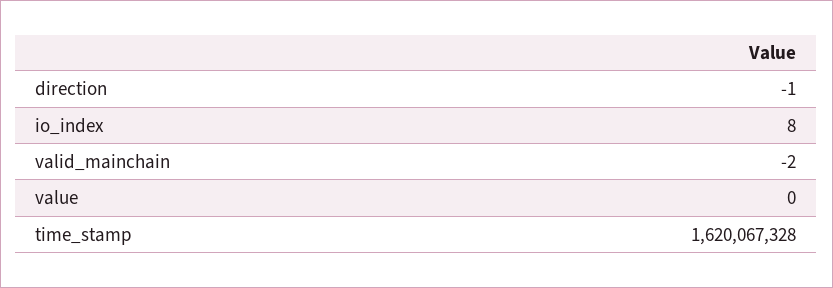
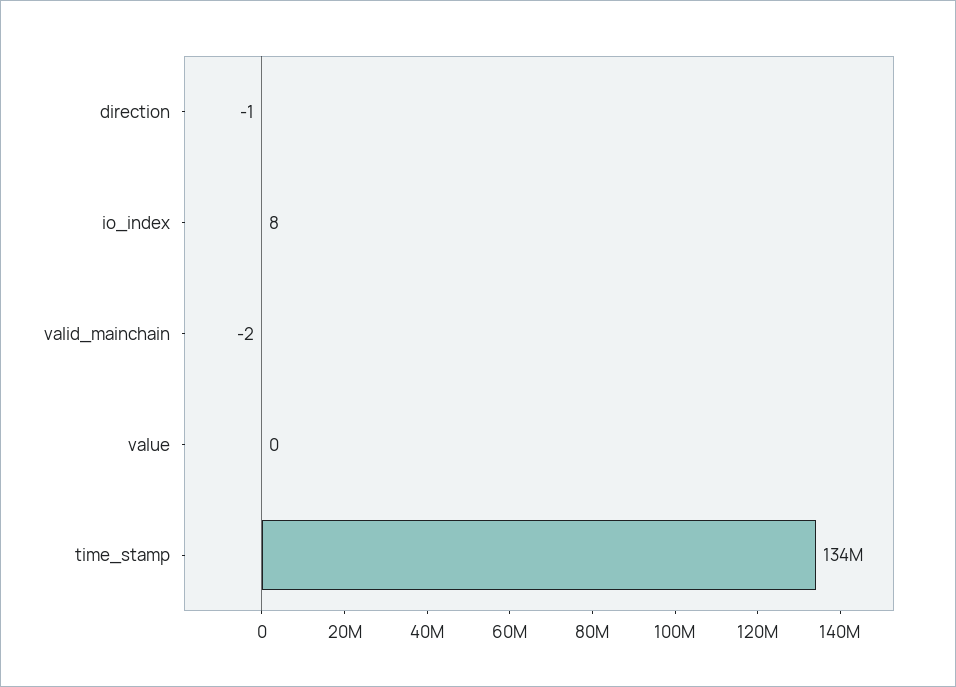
  {
    "direction": -1,
    "io_index": 8,
    "valid_mainchain": -2,
    "value": 0,
-   "time_stamp": 1620067328
+   "time_stamp": 134000000
  }

